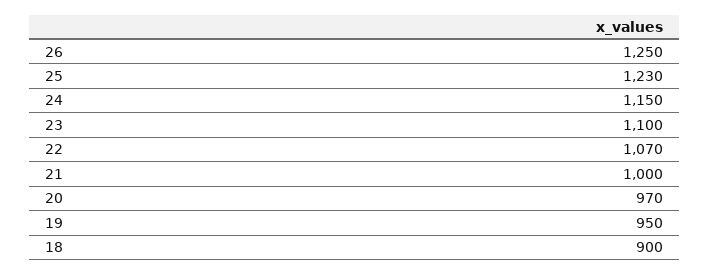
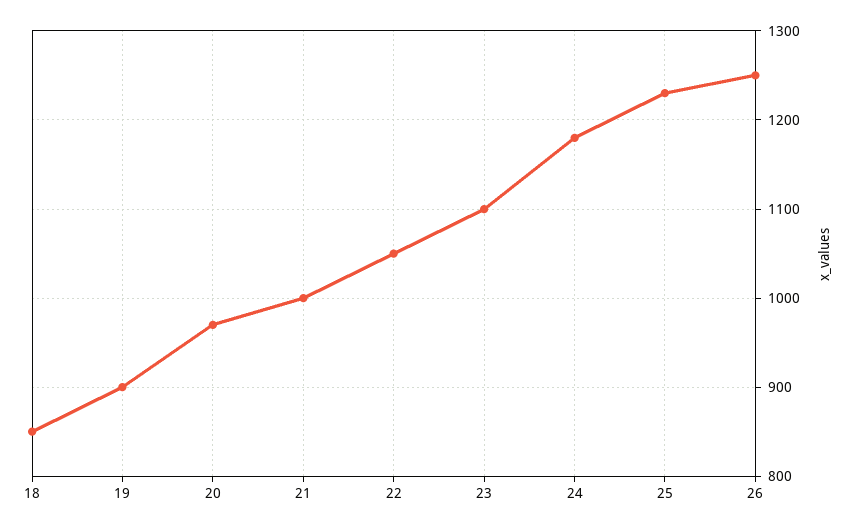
  {
    "26": 1250,
    "25": 1230,
-   "24": 1150,
+   "24": 1180,
    "23": 1100,
-   "22": 1070,
+   "22": 1050,
    "21": 1000,
    "20": 970,
-   "19": 950,
+   "19": 900,
-   "18": 900
+   "18": 850
  }

